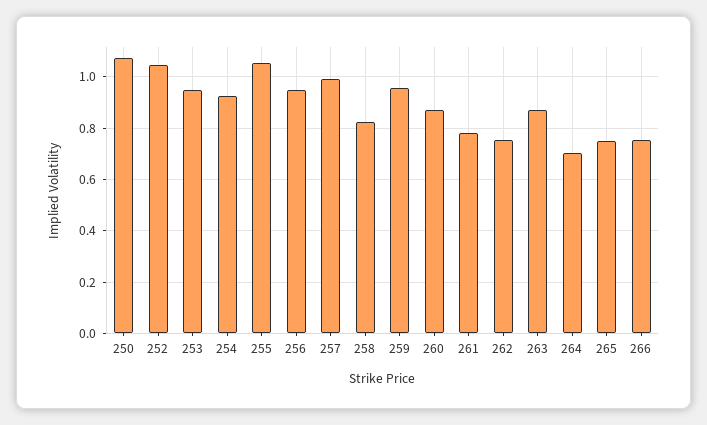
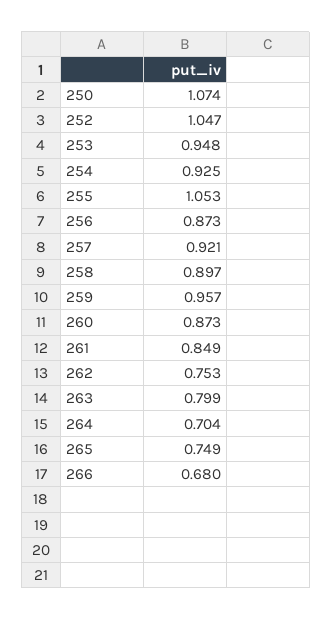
  {
    "250": 1.074,
    "252": 1.047,
    "253": 0.948,
    "254": 0.925,
    "255": 1.053,
-   "256": 0.95,
+   "256": 0.873,
-   "257": 1,
+   "257": 0.921,
-   "258": 0.825,
+   "258": 0.897,
    "259": 0.957,
    "260": 0.873,
-   "261": 0.775,
+   "261": 0.849,
    "262": 0.753,
-   "263": 0.875,
+   "263": 0.799,
    "264": 0.704,
    "265": 0.749,
-   "266": 0.75
+   "266": 0.68
  }

